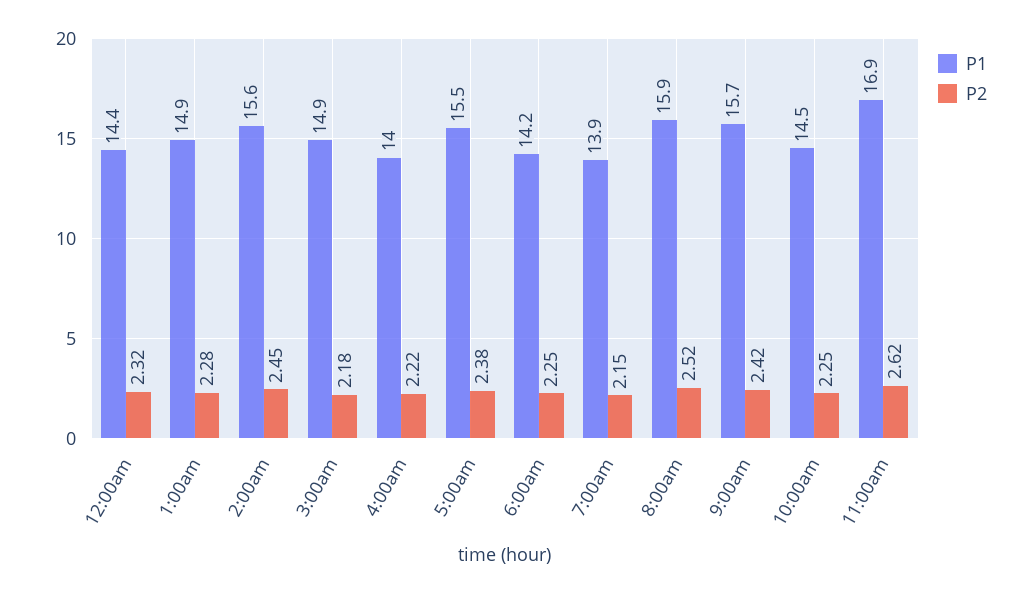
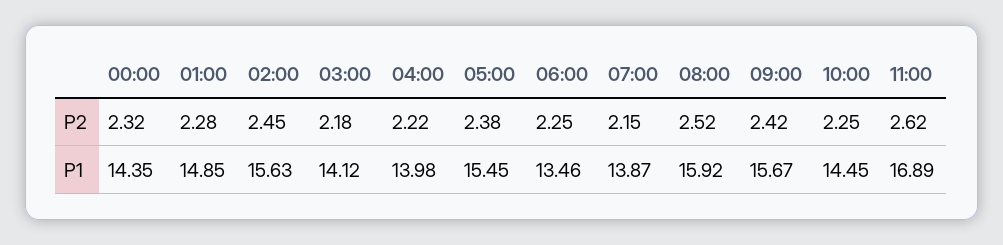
  {
    "P1": {
      "12:00am": 14.35,
      "1:00am": 14.85,
      "2:00am": 15.63,
-     "3:00am": 14.9,
+     "3:00am": 14.12,
      "4:00am": 13.98,
      "5:00am": 15.45,
-     "6:00am": 14.2,
+     "6:00am": 13.46,
      "7:00am": 13.87,
      "8:00am": 15.92,
      "9:00am": 15.67,
      "10:00am": 14.45,
      "11:00am": 16.89
    },
    "P2": {
      "12:00am": 2.32,
      "1:00am": 2.28,
      "2:00am": 2.45,
      "3:00am": 2.18,
      "4:00am": 2.22,
      "5:00am": 2.38,
      "6:00am": 2.25,
      "7:00am": 2.15,
      "8:00am": 2.52,
      "9:00am": 2.42,
      "10:00am": 2.25,
      "11:00am": 2.62
    }
  }

